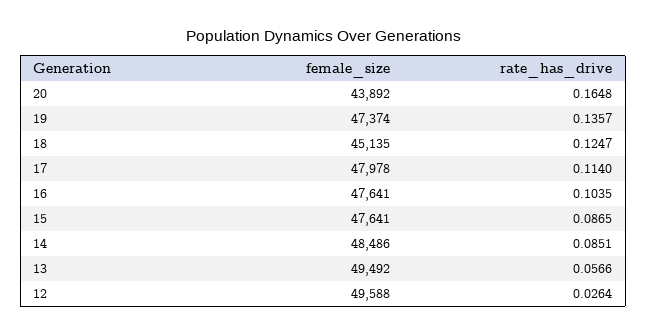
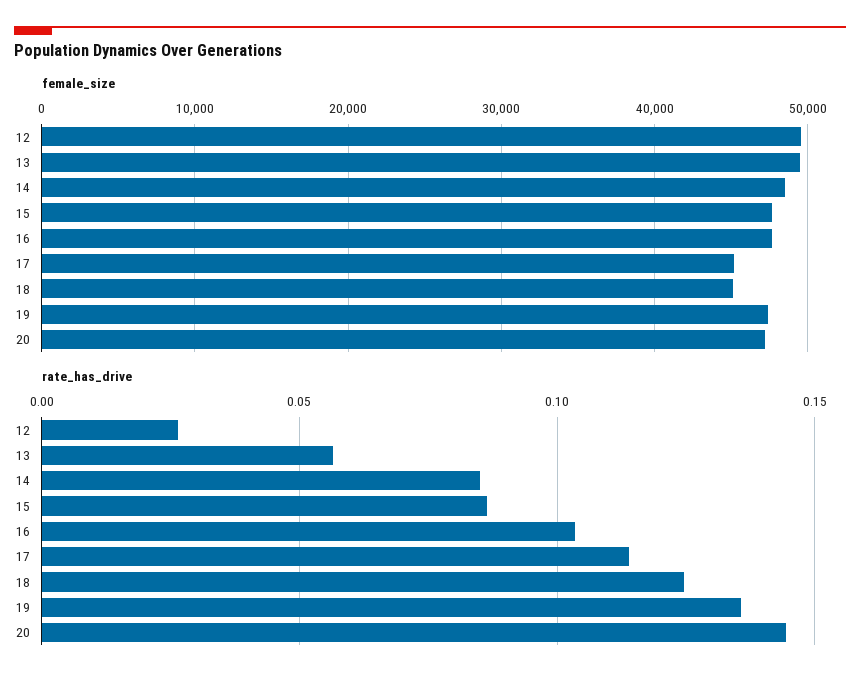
  {
    "female_size": {
-     "20": 43892,
+     "20": 47000,
      "19": 47374,
      "18": 45135,
-     "17": 47978,
+     "17": 45000,
      "16": 47641,
      "15": 47641,
      "14": 48486,
      "13": 49492,
      "12": 49588
    },
    "rate_has_drive": {
-     "20": 0.1648,
+     "20": 0.145,
      "19": 0.1357,
      "18": 0.1247,
      "17": 0.114,
      "16": 0.1035,
      "15": 0.0865,
      "14": 0.0851,
      "13": 0.0566,
      "12": 0.0264
    }
  }

